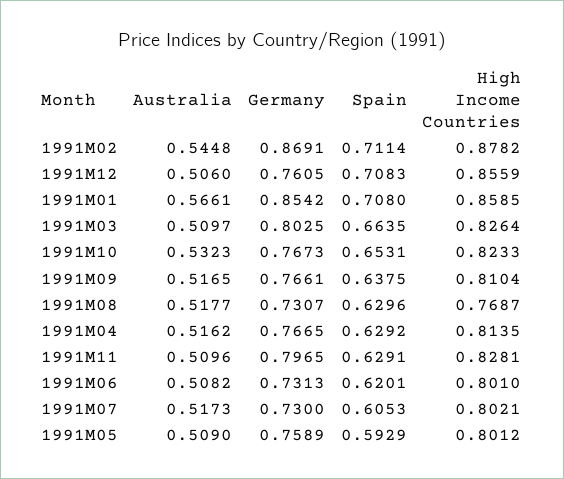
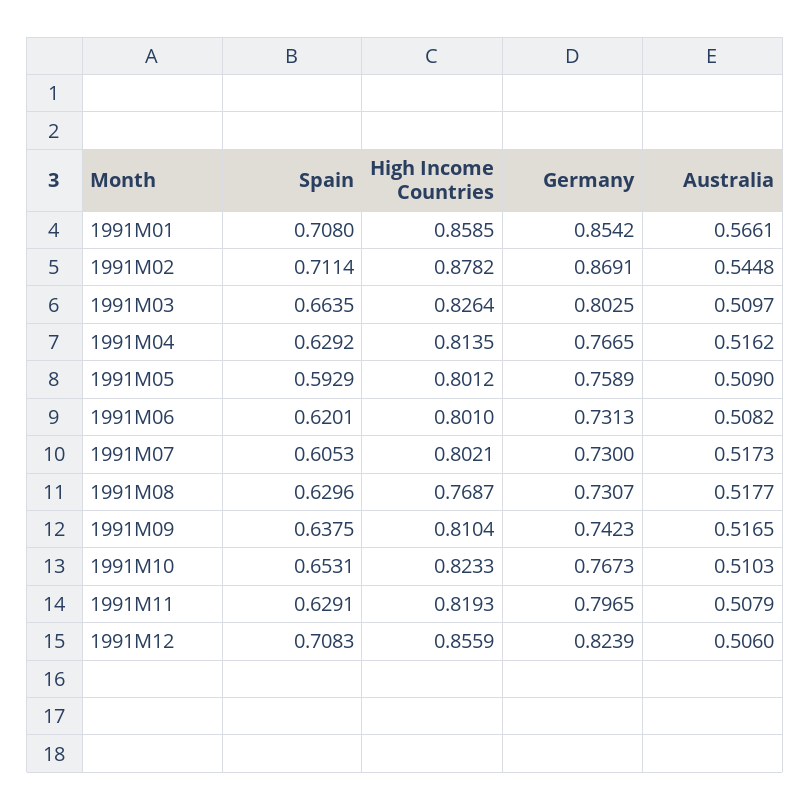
  {
    "Australia": {
      "1991M02": 0.5448,
      "1991M12": 0.506,
      "1991M01": 0.5661,
      "1991M03": 0.5097,
-     "1991M10": 0.5323,
+     "1991M10": 0.5103,
      "1991M09": 0.5165,
      "1991M08": 0.5177,
      "1991M04": 0.5162,
-     "1991M11": 0.5096,
+     "1991M11": 0.5079,
      "1991M06": 0.5082,
      "1991M07": 0.5173,
      "1991M05": 0.509
    },
    "Germany": {
      "1991M02": 0.8691,
-     "1991M12": 0.7605,
+     "1991M12": 0.8239,
      "1991M01": 0.8542,
      "1991M03": 0.8025,
      "1991M10": 0.7673,
-     "1991M09": 0.7661,
+     "1991M09": 0.7423,
      "1991M08": 0.7307,
      "1991M04": 0.7665,
      "1991M11": 0.7965,
      "1991M06": 0.7313,
      "1991M07": 0.73,
      "1991M05": 0.7589
    },
    "Spain": {
      "1991M02": 0.7114,
      "1991M12": 0.7083,
      "1991M01": 0.708,
      "1991M03": 0.6635,
      "1991M10": 0.6531,
      "1991M09": 0.6375,
      "1991M08": 0.6296,
      "1991M04": 0.6292,
      "1991M11": 0.6291,
      "1991M06": 0.6201,
      "1991M07": 0.6053,
      "1991M05": 0.5929
    },
    "High Income Countries": {
      "1991M02": 0.8782,
      "1991M12": 0.8559,
      "1991M01": 0.8585,
      "1991M03": 0.8264,
      "1991M10": 0.8233,
      "1991M09": 0.8104,
      "1991M08": 0.7687,
      "1991M04": 0.8135,
-     "1991M11": 0.8281,
+     "1991M11": 0.8193,
      "1991M06": 0.801,
      "1991M07": 0.8021,
      "1991M05": 0.8012
    }
  }

